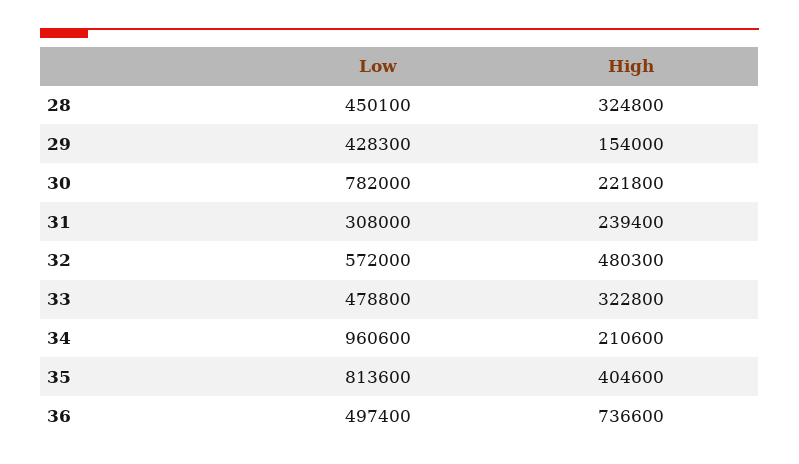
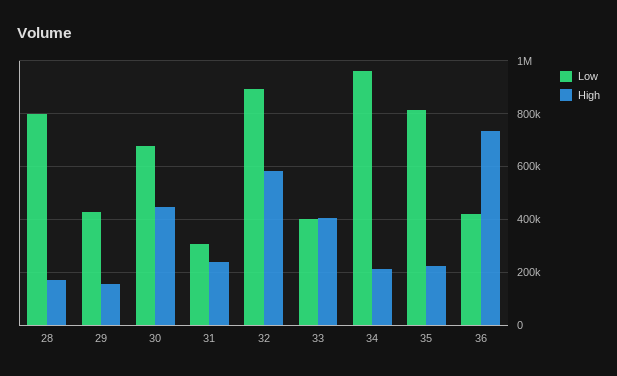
  {
    "Low": {
-     "28": 450100,
+     "28": 800000,
      "29": 428300,
-     "30": 782000,
+     "30": 675000,
      "31": 308000,
-     "32": 572000,
+     "32": 900000,
-     "33": 478800,
+     "33": 400000,
      "34": 960600,
      "35": 813600,
-     "36": 497400
+     "36": 425000
    },
    "High": {
-     "28": 324800,
+     "28": 175000,
      "29": 154000,
-     "30": 221800,
+     "30": 450000,
      "31": 239400,
-     "32": 480300,
+     "32": 575000,
-     "33": 322800,
+     "33": 400000,
      "34": 210600,
-     "35": 404600,
+     "35": 225000,
      "36": 736600
    }
  }

